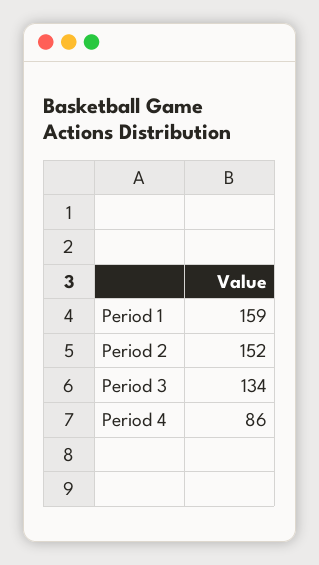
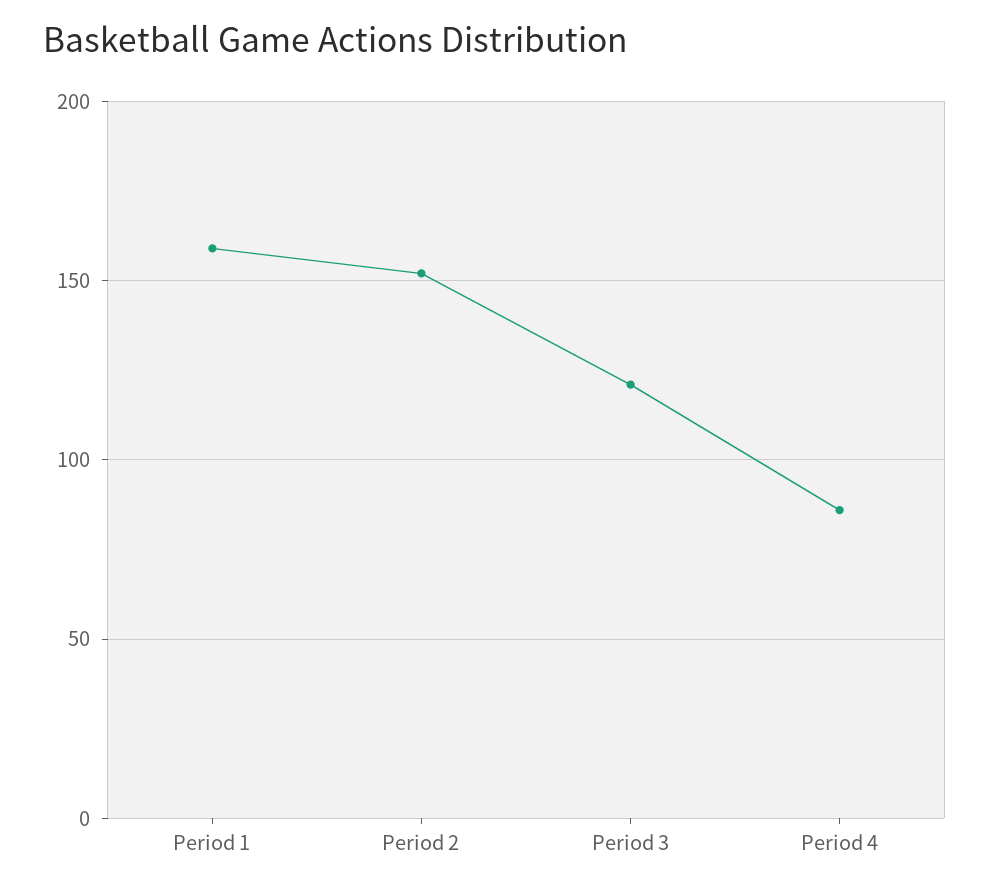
  {
    "Period 1": 159,
    "Period 2": 152,
-   "Period 3": 134,
+   "Period 3": 120,
    "Period 4": 86
  }

